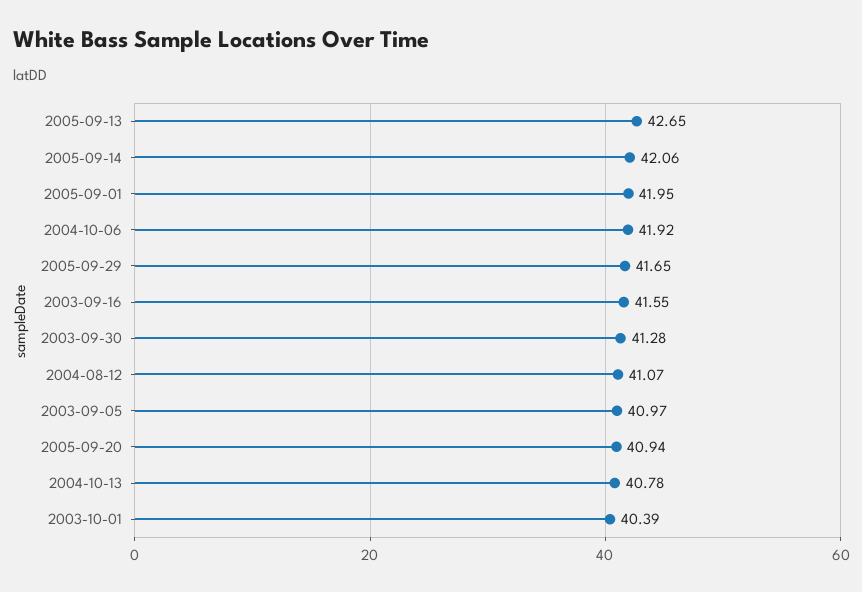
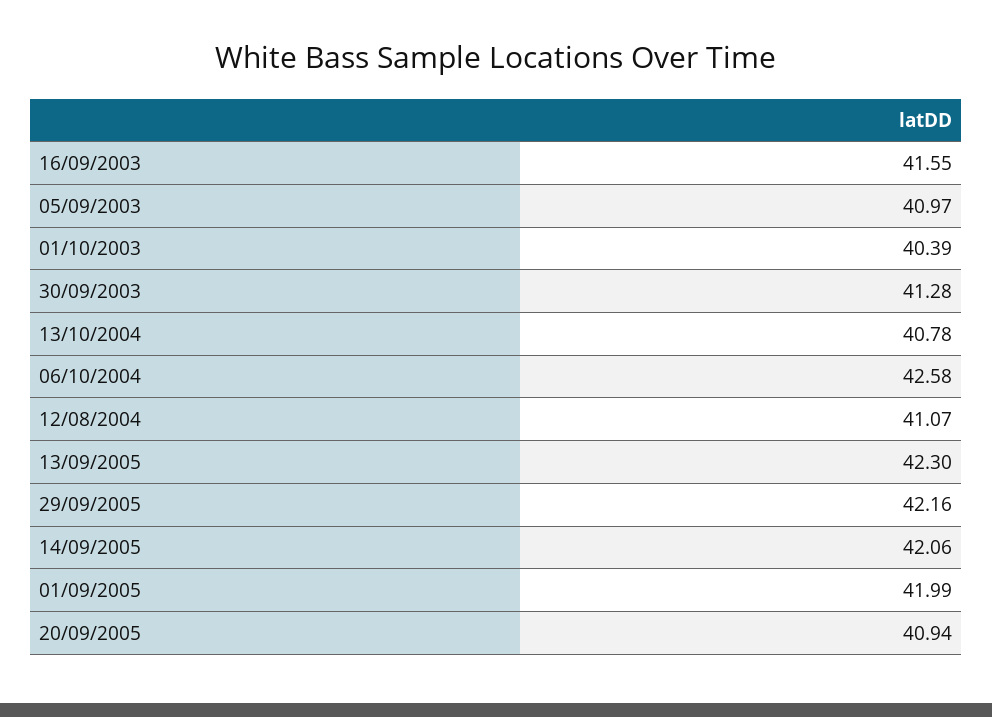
  {
-   "2005-09-13": 42.65,
+   "2005-09-13": 42.3,
    "2005-09-14": 42.06,
-   "2005-09-01": 41.95,
+   "2005-09-01": 41.99,
-   "2004-10-06": 41.92,
+   "2004-10-06": 42.58,
-   "2005-09-29": 41.65,
+   "2005-09-29": 42.16,
    "2003-09-16": 41.55,
    "2003-09-30": 41.28,
    "2004-08-12": 41.07,
    "2003-09-05": 40.97,
    "2005-09-20": 40.94,
    "2004-10-13": 40.78,
    "2003-10-01": 40.39
  }

